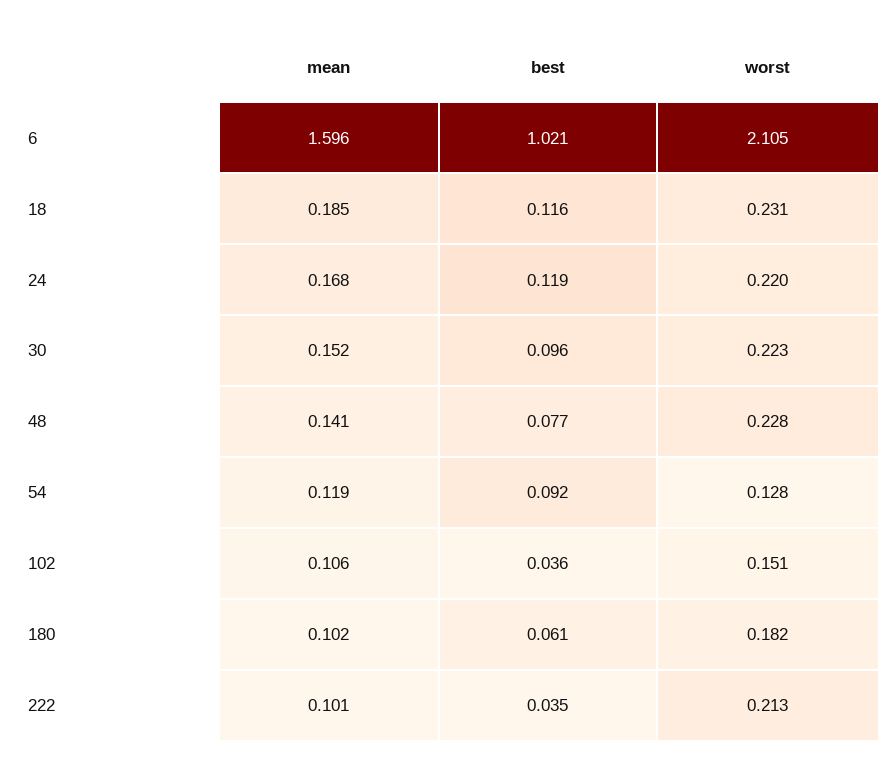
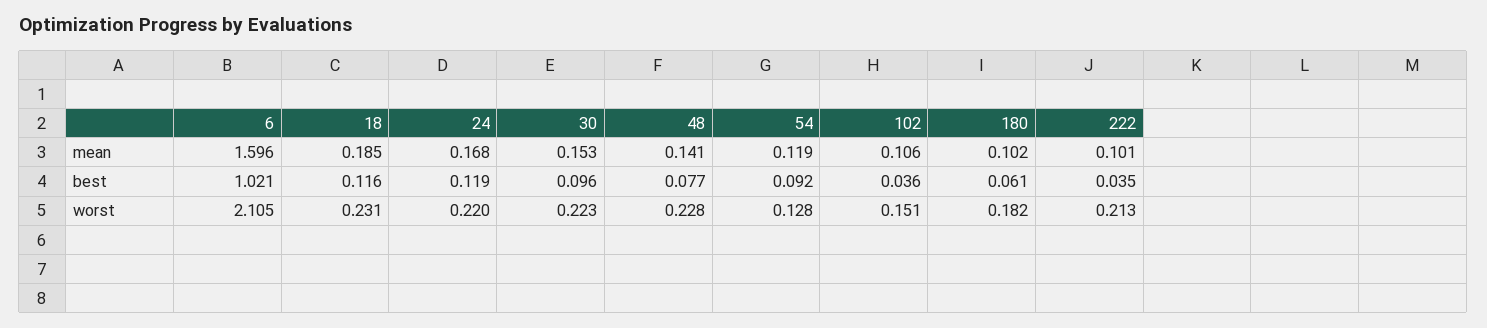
  {
    "mean": {
      "6": 1.596,
      "18": 0.185,
      "24": 0.168,
-     "30": 0.152,
+     "30": 0.153,
      "48": 0.141,
      "54": 0.119,
      "102": 0.106,
      "180": 0.102,
      "222": 0.101
    },
    "best": {
      "6": 1.021,
      "18": 0.116,
      "24": 0.119,
      "30": 0.096,
      "48": 0.077,
      "54": 0.092,
      "102": 0.036,
      "180": 0.061,
      "222": 0.035
    },
    "worst": {
      "6": 2.105,
      "18": 0.231,
      "24": 0.22,
      "30": 0.223,
      "48": 0.228,
      "54": 0.128,
      "102": 0.151,
      "180": 0.182,
      "222": 0.213
    }
  }

